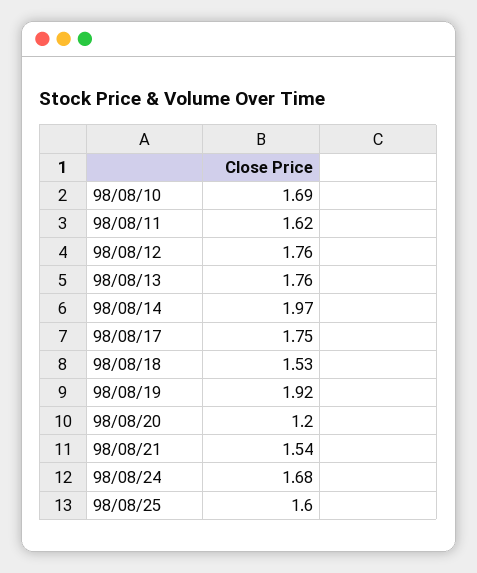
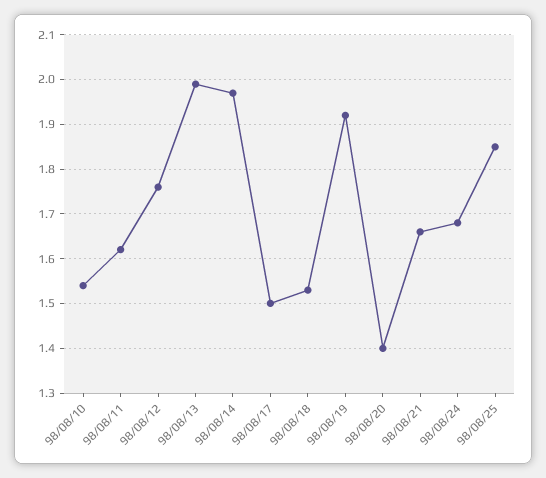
  {
-   "98/08/10": 1.69,
+   "98/08/10": 1.55,
    "98/08/11": 1.62,
    "98/08/12": 1.76,
-   "98/08/13": 1.76,
+   "98/08/13": 2,
    "98/08/14": 1.97,
-   "98/08/17": 1.75,
+   "98/08/17": 1.5,
    "98/08/18": 1.53,
    "98/08/19": 1.92,
-   "98/08/20": 1.2,
+   "98/08/20": 1.4,
-   "98/08/21": 1.54,
+   "98/08/21": 1.65,
    "98/08/24": 1.68,
-   "98/08/25": 1.6
+   "98/08/25": 1.85
  }

